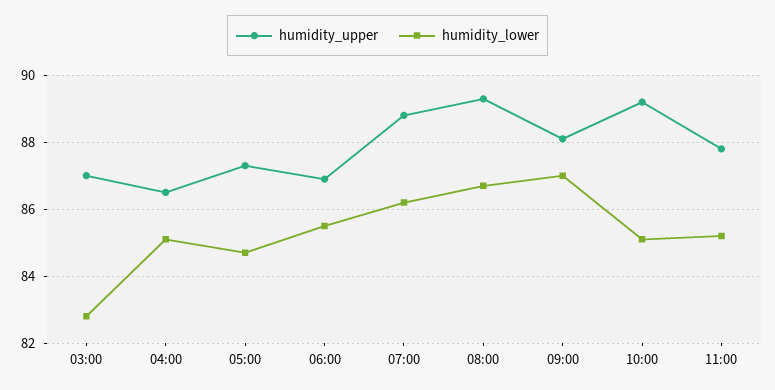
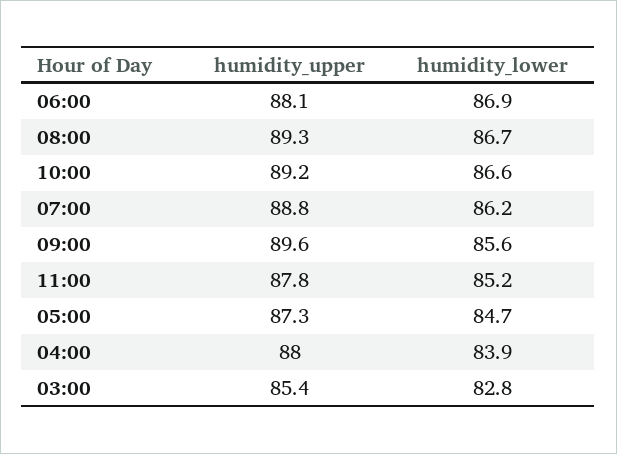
  {
    "humidity_upper": {
-     "03:00": 87,
+     "03:00": 85.4,
-     "04:00": 86.5,
+     "04:00": 88,
      "05:00": 87.3,
-     "06:00": 87,
+     "06:00": 88.1,
      "07:00": 88.8,
      "08:00": 89.3,
-     "09:00": 88,
+     "09:00": 89.6,
      "10:00": 89.2,
      "11:00": 87.8
    },
    "humidity_lower": {
      "03:00": 82.8,
-     "04:00": 85,
+     "04:00": 83.9,
      "05:00": 84.7,
-     "06:00": 85.5,
+     "06:00": 86.9,
      "07:00": 86.2,
      "08:00": 86.7,
-     "09:00": 87,
+     "09:00": 85.6,
-     "10:00": 85,
+     "10:00": 86.6,
      "11:00": 85.2
    }
  }

